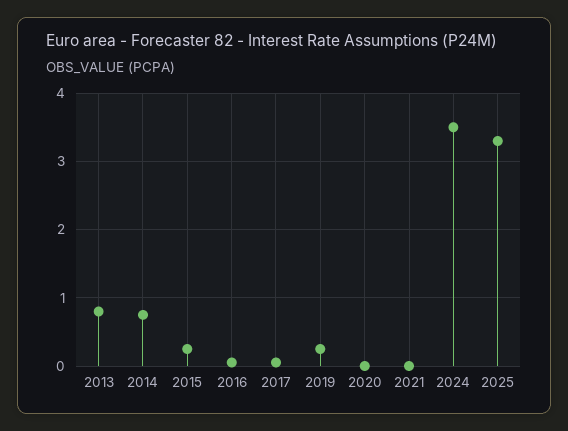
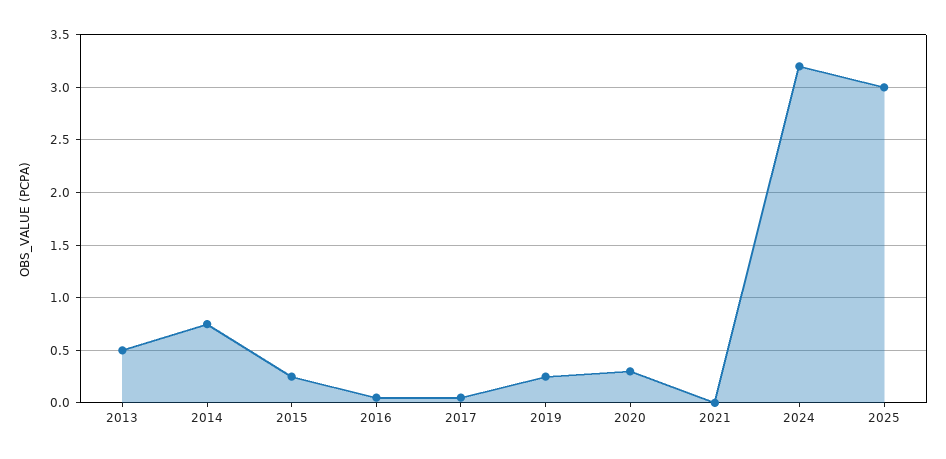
  {
-   "2013": 0.8,
+   "2013": 0.5,
    "2014": 0.8,
    "2015": 0.3,
    "2016": 0.1,
    "2017": 0.1,
    "2019": 0.3,
-   "2020": 0,
+   "2020": 0.3,
    "2021": 0,
-   "2024": 3.5,
+   "2024": 3.2,
-   "2025": 3.3
+   "2025": 3
  }

